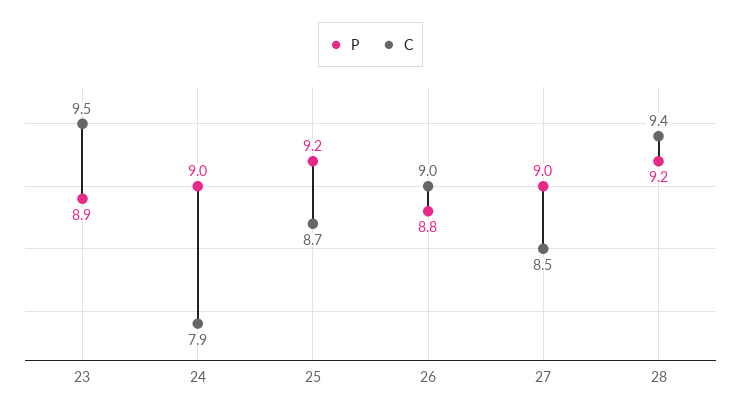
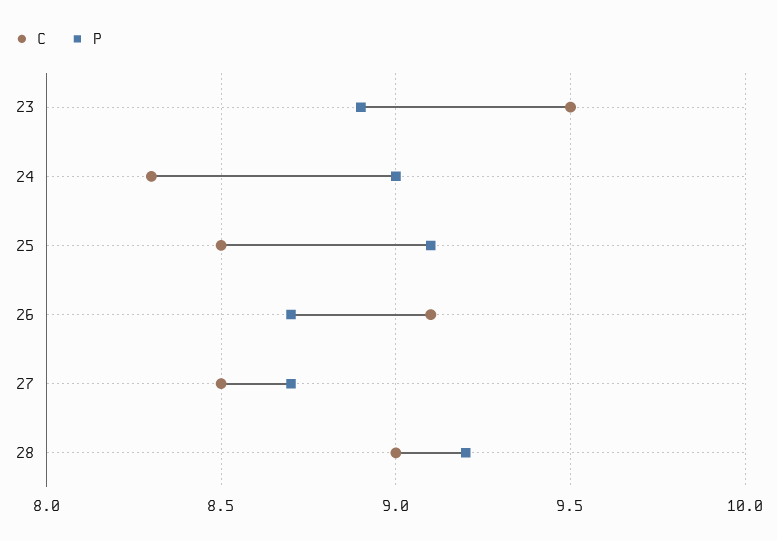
  {
    "P": {
      "23": 8.9,
      "24": 9,
-     "25": 9.2,
+     "25": 9.1,
-     "26": 8.8,
+     "26": 8.7,
-     "27": 9,
+     "27": 8.7,
      "28": 9.2
    },
    "C": {
      "23": 9.5,
-     "24": 7.9,
+     "24": 8.3,
-     "25": 8.7,
+     "25": 8.5,
-     "26": 9,
+     "26": 9.1,
      "27": 8.5,
-     "28": 9.4
+     "28": 9
    }
  }

